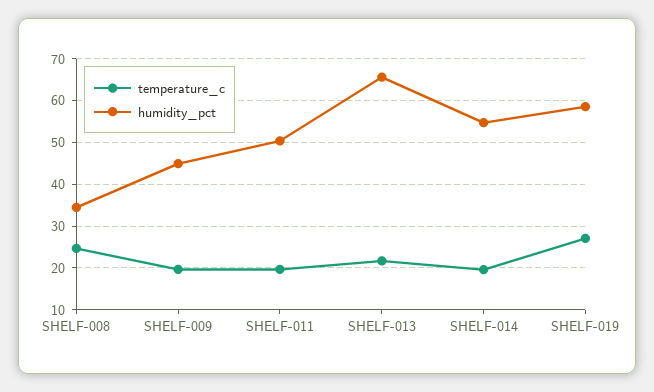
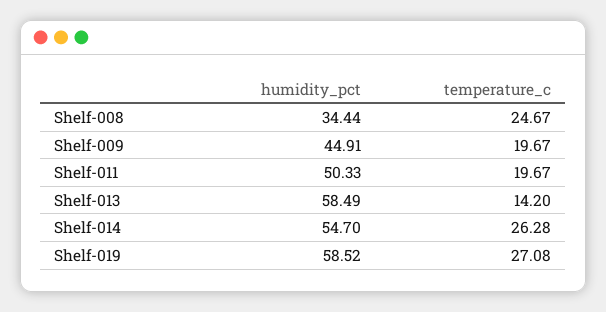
  {
    "temperature_c": {
      "SHELF-008": 24.67,
      "SHELF-009": 19.67,
      "SHELF-011": 19.67,
-     "SHELF-013": 22,
+     "SHELF-013": 14.2,
-     "SHELF-014": 20,
+     "SHELF-014": 26.28,
      "SHELF-019": 27.08
    },
    "humidity_pct": {
      "SHELF-008": 34.44,
      "SHELF-009": 44.91,
      "SHELF-011": 50.33,
-     "SHELF-013": 66,
+     "SHELF-013": 58.49,
      "SHELF-014": 54.7,
      "SHELF-019": 58.52
    }
  }

